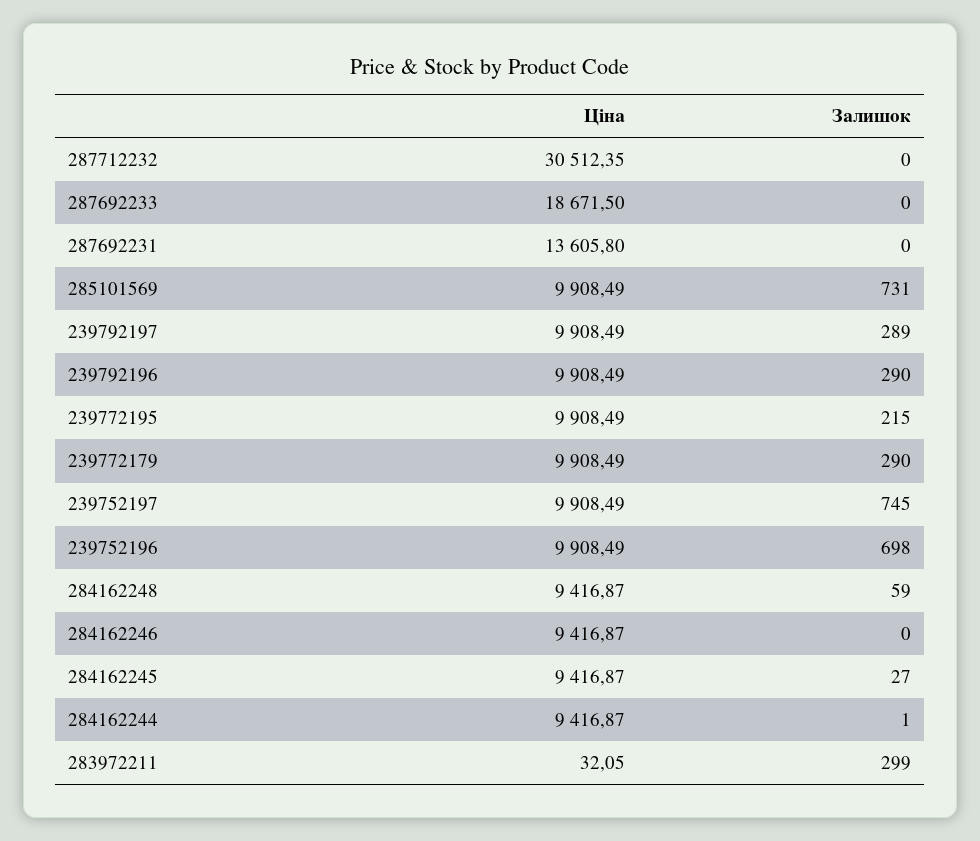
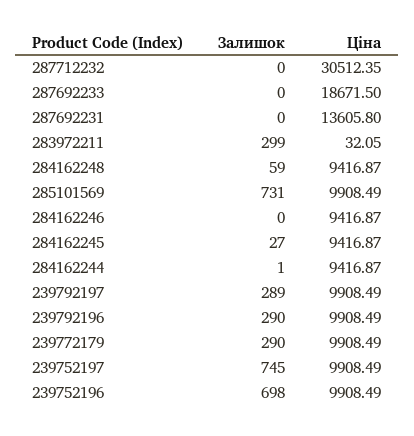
  {
    "Ціна": {
      "287712232": 30512.35,
      "287692233": 18671.5,
      "287692231": 13605.8,
      "285101569": 9908.49,
      "239792197": 9908.49,
      "239792196": 9908.49,
-     "239772195": 9908.49,
      "239772179": 9908.49,
      "239752197": 9908.49,
      "239752196": 9908.49,
      "284162248": 9416.87,
      "284162246": 9416.87,
      "284162245": 9416.87,
      "284162244": 9416.87,
      "283972211": 32.05
    },
    "Залишок": {
      "287712232": 0,
      "287692233": 0,
      "287692231": 0,
      "285101569": 731,
      "239792197": 289,
      "239792196": 290,
-     "239772195": 215,
      "239772179": 290,
      "239752197": 745,
      "239752196": 698,
      "284162248": 59,
      "284162246": 0,
      "284162245": 27,
      "284162244": 1,
      "283972211": 299
    }
  }

